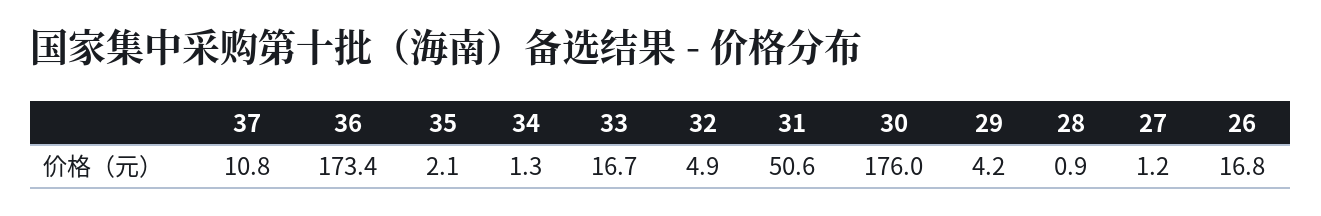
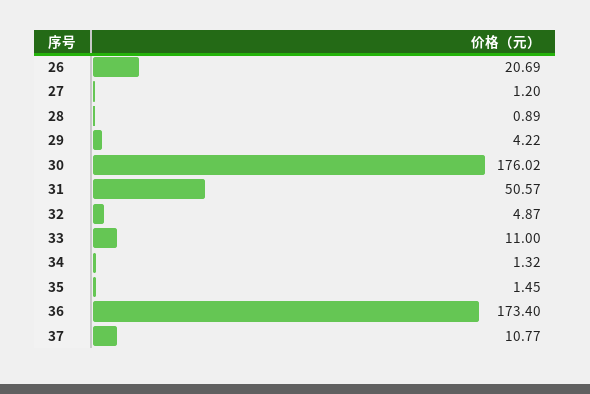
  {
    "37": 10.77,
    "36": 173.4,
-   "35": 2.1,
+   "35": 1.45,
    "34": 1.32,
-   "33": 16.7,
+   "33": 11,
    "32": 4.87,
    "31": 50.57,
    "30": 176.02,
    "29": 4.22,
    "28": 0.89,
    "27": 1.2,
-   "26": 16.8
+   "26": 20.69
  }

